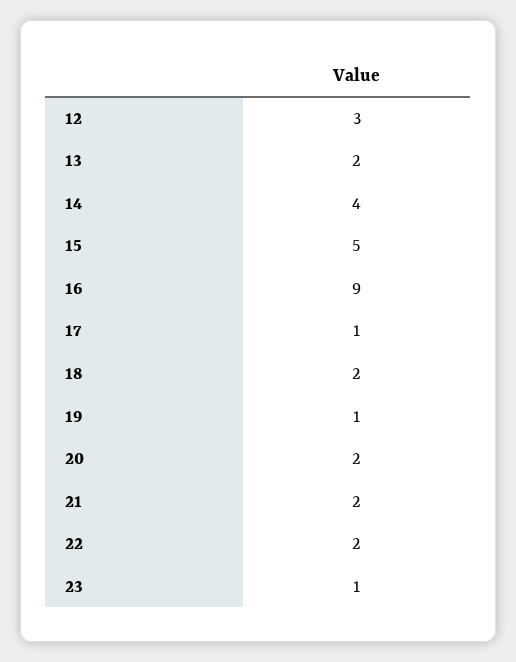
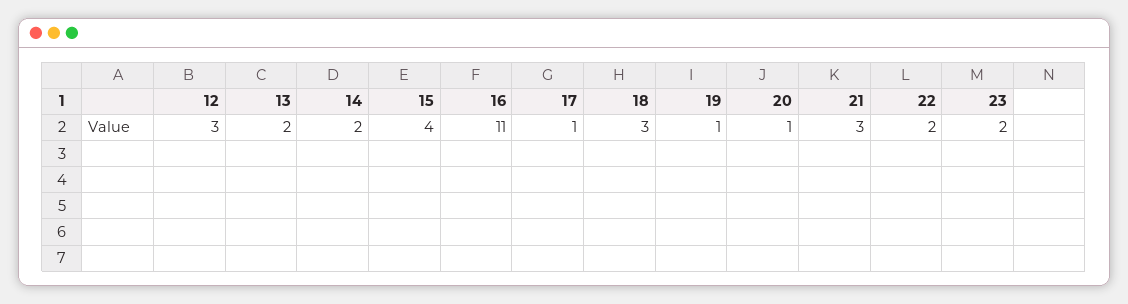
  {
    "12": 3,
    "13": 2,
-   "14": 4,
+   "14": 2,
-   "15": 5,
+   "15": 4,
-   "16": 9,
+   "16": 11,
    "17": 1,
-   "18": 2,
+   "18": 3,
    "19": 1,
-   "20": 2,
+   "20": 1,
-   "21": 2,
+   "21": 3,
    "22": 2,
-   "23": 1
+   "23": 2
  }

